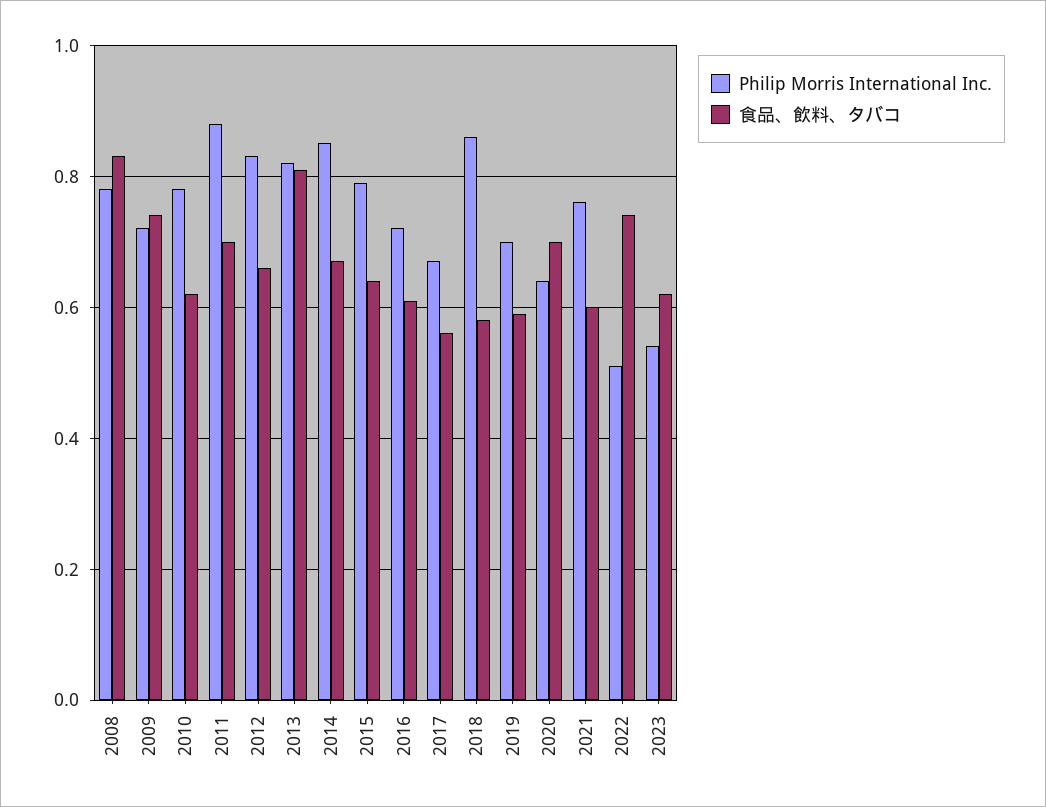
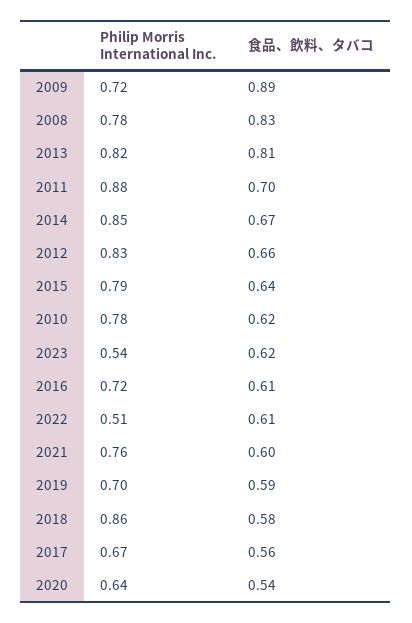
  {
    "Philip Morris International Inc.": {
      "2008": 0.78,
      "2009": 0.72,
      "2010": 0.78,
      "2011": 0.88,
      "2012": 0.83,
      "2013": 0.82,
      "2014": 0.85,
      "2015": 0.79,
      "2016": 0.72,
      "2017": 0.67,
      "2018": 0.86,
      "2019": 0.7,
      "2020": 0.64,
      "2021": 0.76,
      "2022": 0.51,
      "2023": 0.54
    },
    "食品、飲料、タバコ": {
      "2008": 0.83,
-     "2009": 0.75,
+     "2009": 0.89,
      "2010": 0.62,
      "2011": 0.7,
      "2012": 0.66,
      "2013": 0.81,
      "2014": 0.67,
      "2015": 0.64,
      "2016": 0.61,
      "2017": 0.56,
      "2018": 0.58,
      "2019": 0.59,
-     "2020": 0.7,
+     "2020": 0.54,
      "2021": 0.6,
-     "2022": 0.75,
+     "2022": 0.61,
      "2023": 0.62
    }
  }

